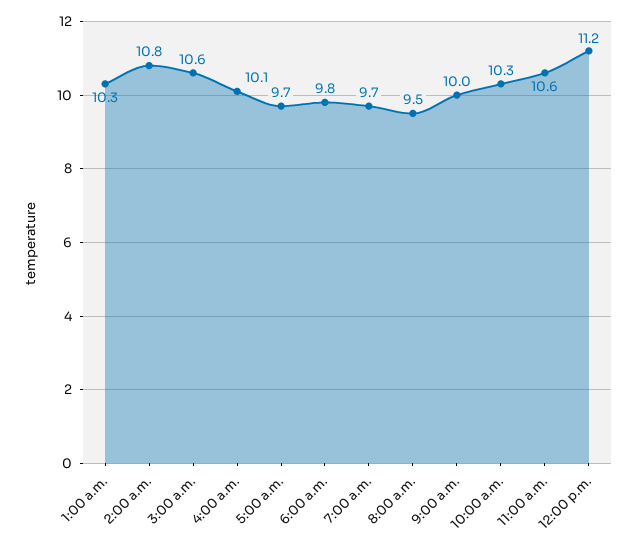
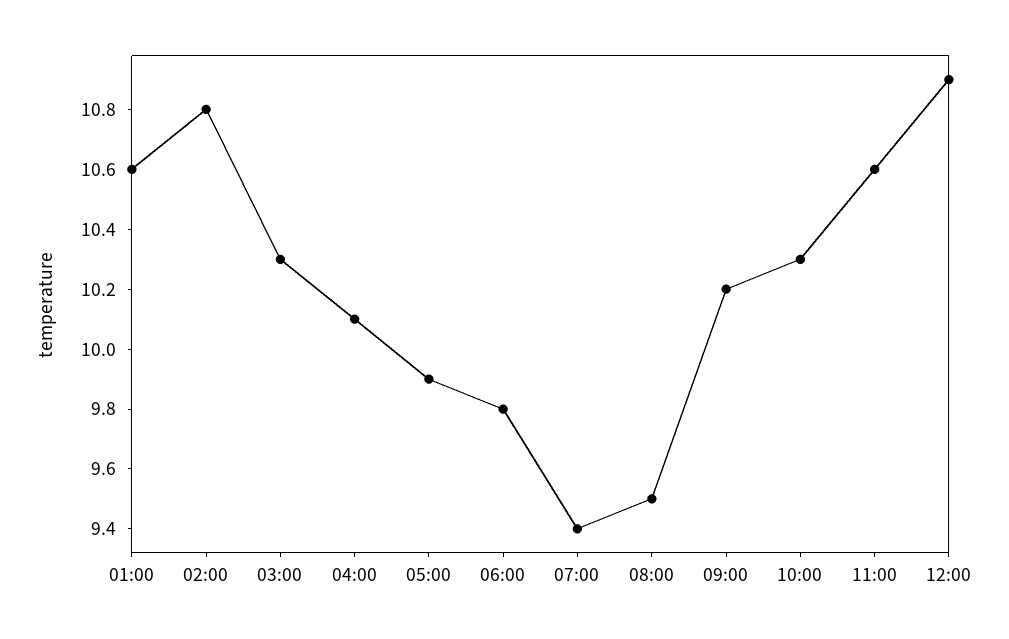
  {
-   "1:00 a.m.": 10.3,
+   "1:00 a.m.": 10.6,
    "2:00 a.m.": 10.8,
-   "3:00 a.m.": 10.6,
+   "3:00 a.m.": 10.3,
    "4:00 a.m.": 10.1,
-   "5:00 a.m.": 9.7,
+   "5:00 a.m.": 9.9,
    "6:00 a.m.": 9.8,
-   "7:00 a.m.": 9.7,
+   "7:00 a.m.": 9.4,
    "8:00 a.m.": 9.5,
-   "9:00 a.m.": 10,
+   "9:00 a.m.": 10.2,
    "10:00 a.m.": 10.3,
    "11:00 a.m.": 10.6,
-   "12:00 p.m.": 11.2
+   "12:00 p.m.": 10.9
  }

